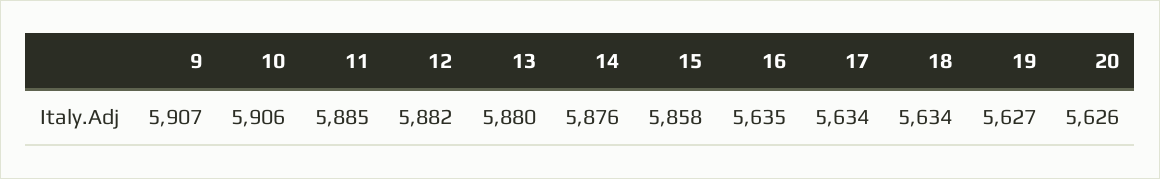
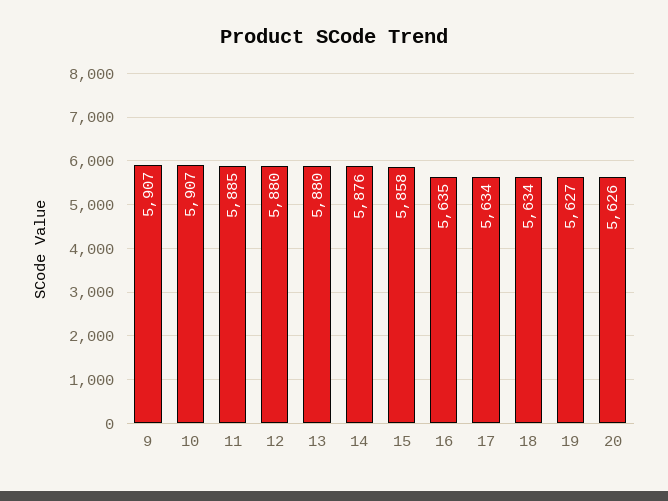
  {
    "9": 5907,
-   "10": 5906,
+   "10": 5907,
    "11": 5885,
-   "12": 5882,
+   "12": 5880,
    "13": 5880,
    "14": 5876,
    "15": 5858,
    "16": 5635,
    "17": 5634,
    "18": 5634,
    "19": 5627,
    "20": 5626
  }

